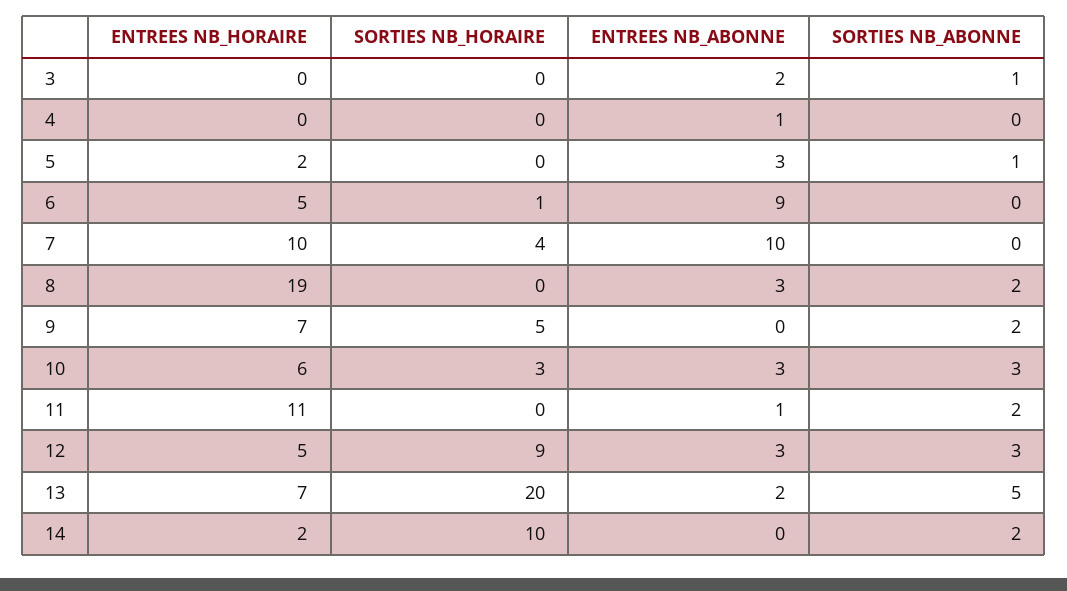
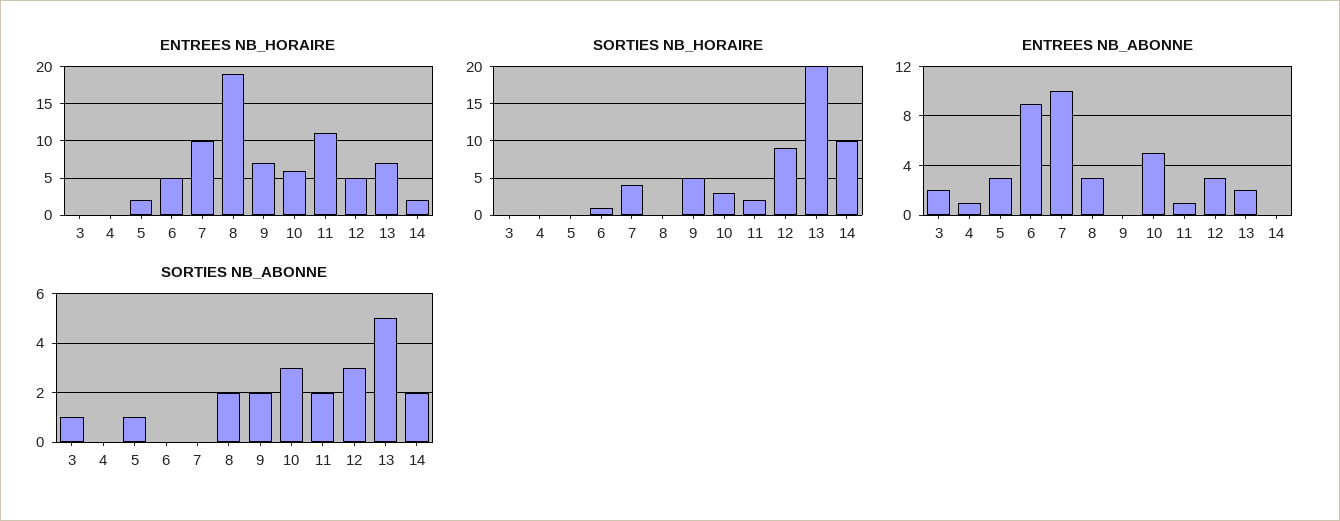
  {
    "ENTREES NB_HORAIRE": {
      "3": 0,
      "4": 0,
      "5": 2,
      "6": 5,
      "7": 10,
      "8": 19,
      "9": 7,
      "10": 6,
      "11": 11,
      "12": 5,
      "13": 7,
      "14": 2
    },
    "SORTIES NB_HORAIRE": {
      "3": 0,
      "4": 0,
      "5": 0,
      "6": 1,
      "7": 4,
      "8": 0,
      "9": 5,
      "10": 3,
-     "11": 0,
+     "11": 2,
      "12": 9,
      "13": 20,
      "14": 10
    },
    "ENTREES NB_ABONNE": {
      "3": 2,
      "4": 1,
      "5": 3,
      "6": 9,
      "7": 10,
      "8": 3,
      "9": 0,
-     "10": 3,
+     "10": 5,
      "11": 1,
      "12": 3,
      "13": 2,
      "14": 0
    },
    "SORTIES NB_ABONNE": {
      "3": 1,
      "4": 0,
      "5": 1,
      "6": 0,
      "7": 0,
      "8": 2,
      "9": 2,
      "10": 3,
      "11": 2,
      "12": 3,
      "13": 5,
      "14": 2
    }
  }

